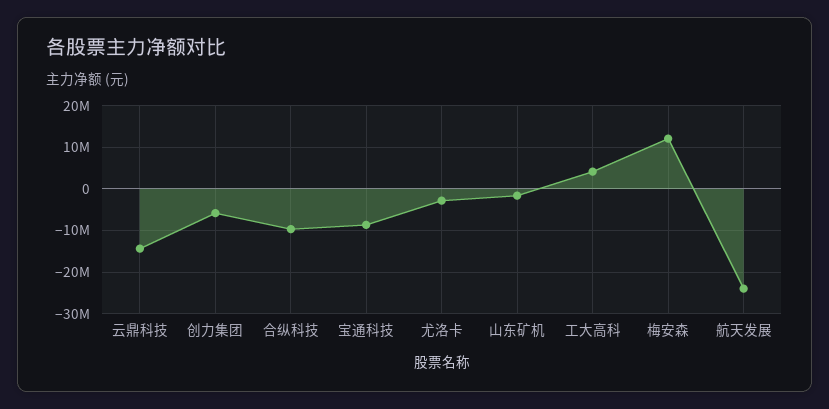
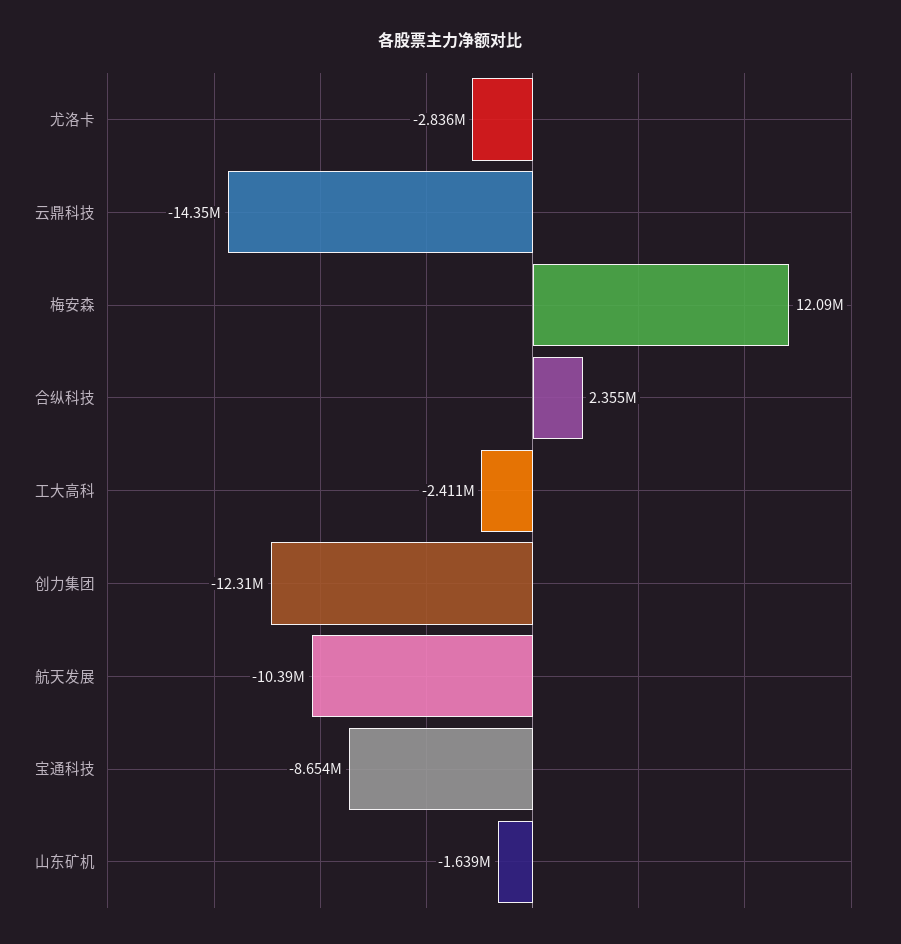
  {
    "云鼎科技": -14350000,
-   "创力集团": -6000000,
+   "创力集团": -12310000,
-   "合纵科技": -10000000,
+   "合纵科技": 2355000,
    "宝通科技": -8654000,
    "尤洛卡": -2836000,
    "山东矿机": -1639000,
-   "工大高科": 4000000,
+   "工大高科": -2411000,
    "梅安森": 12090000,
-   "航天发展": -24000000
+   "航天发展": -10390000
  }

